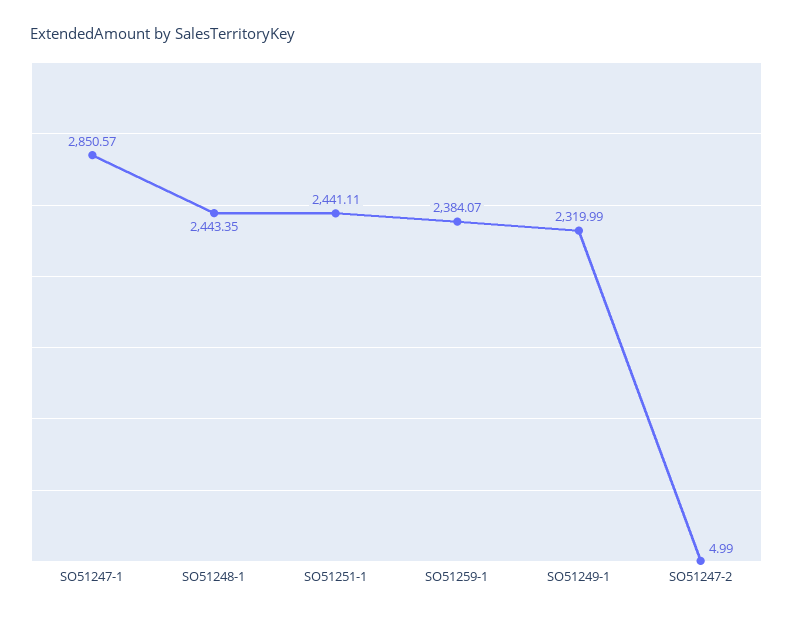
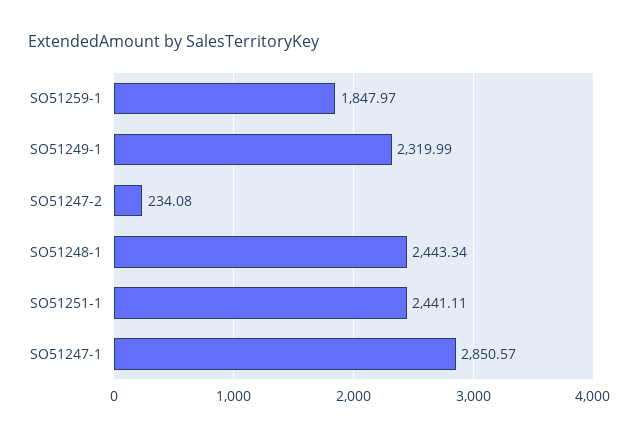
  {
    "SO51247-1": 2850.57,
-   "SO51248-1": 2443.35,
+   "SO51248-1": 2443.34,
    "SO51251-1": 2441.11,
-   "SO51259-1": 2384.07,
+   "SO51259-1": 1847.97,
    "SO51249-1": 2319.99,
-   "SO51247-2": 4.99
+   "SO51247-2": 234.08
  }

